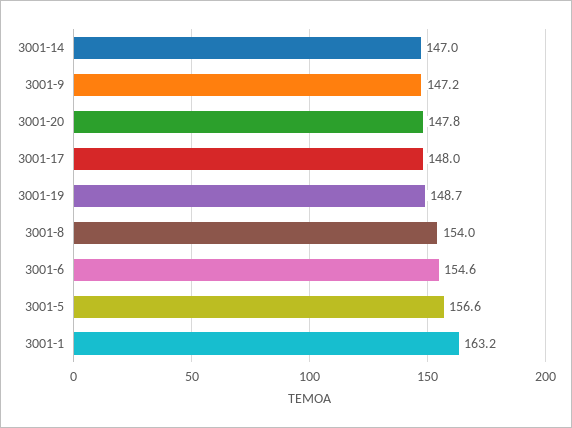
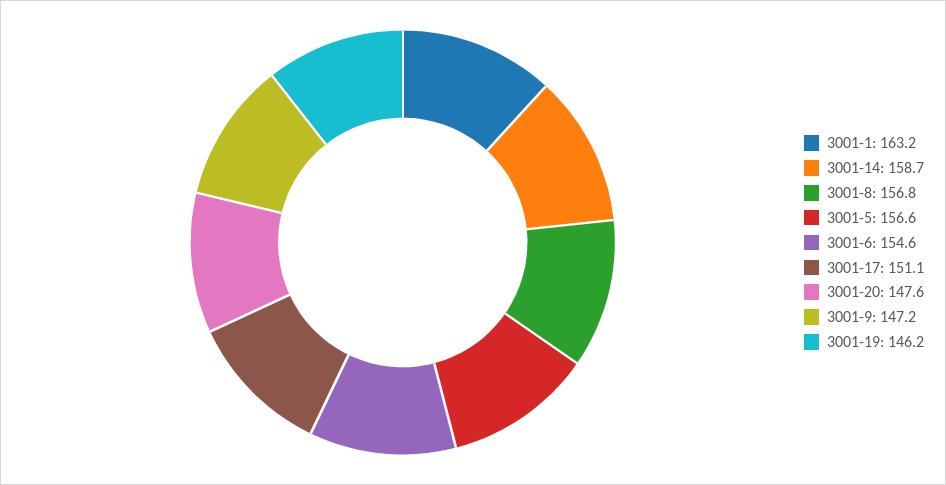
  {
-   "3001-14": 147,
+   "3001-14": 158.7,
    "3001-9": 147.2,
-   "3001-20": 147.8,
+   "3001-20": 147.6,
-   "3001-17": 148,
+   "3001-17": 151.1,
-   "3001-19": 148.7,
+   "3001-19": 146.2,
-   "3001-8": 154,
+   "3001-8": 156.8,
    "3001-6": 154.6,
    "3001-5": 156.6,
    "3001-1": 163.2
  }

